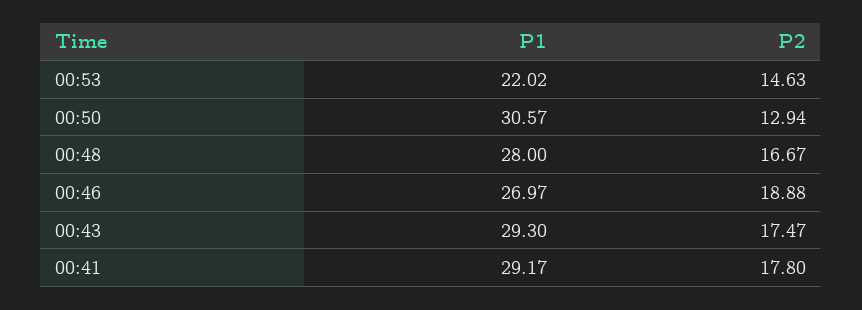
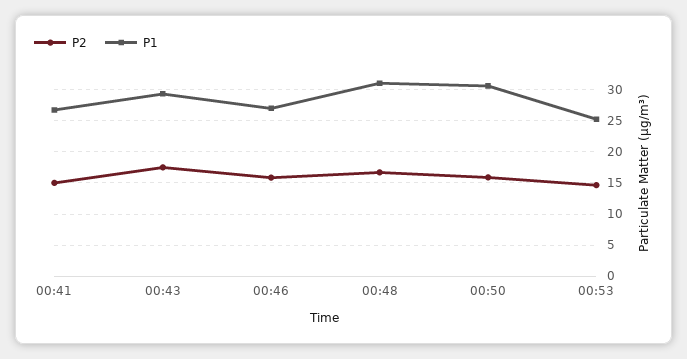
  {
    "P1": {
-     "00:53": 22.02,
+     "00:53": 25,
      "00:50": 30.57,
-     "00:48": 28,
+     "00:48": 31,
      "00:46": 26.97,
      "00:43": 29.3,
-     "00:41": 29.17
+     "00:41": 27
    },
    "P2": {
      "00:53": 14.63,
-     "00:50": 12.94,
+     "00:50": 16,
      "00:48": 16.67,
-     "00:46": 18.88,
+     "00:46": 16,
      "00:43": 17.47,
-     "00:41": 17.8
+     "00:41": 15
    }
  }

